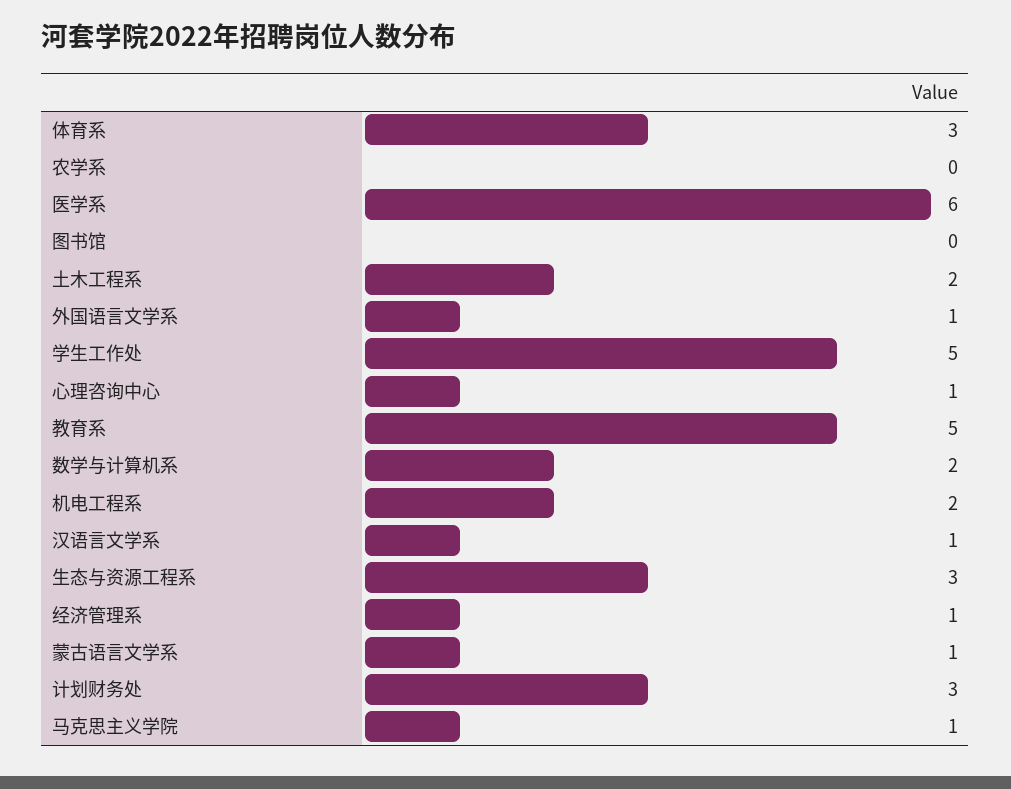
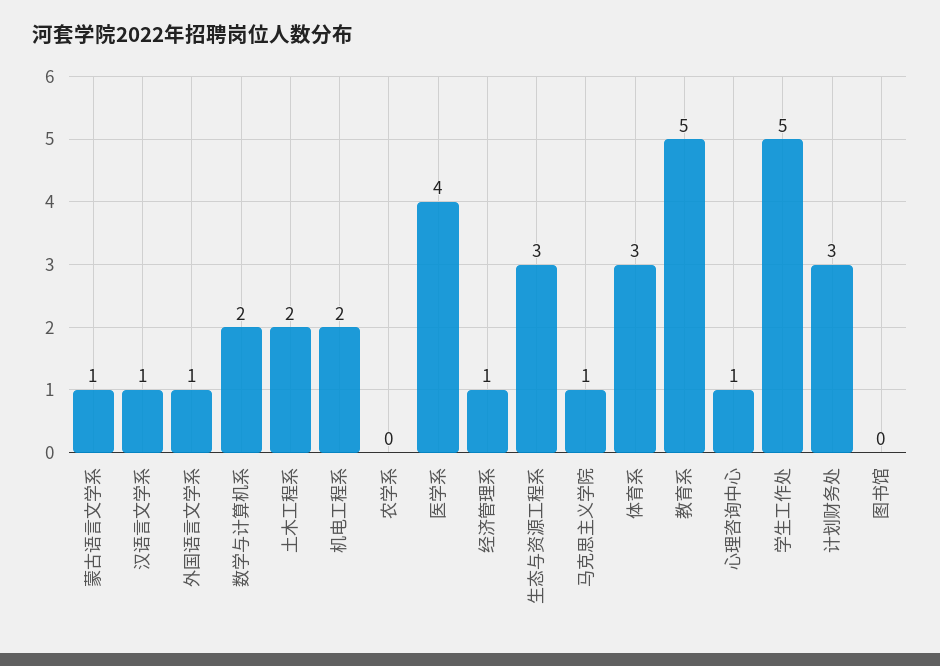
  {
    "体育系": 3,
    "农学系": 0,
-   "医学系": 6,
+   "医学系": 4,
    "图书馆": 0,
    "土木工程系": 2,
    "外国语言文学系": 1,
    "学生工作处": 5,
    "心理咨询中心": 1,
    "教育系": 5,
    "数学与计算机系": 2,
    "机电工程系": 2,
    "汉语言文学系": 1,
    "生态与资源工程系": 3,
    "经济管理系": 1,
    "蒙古语言文学系": 1,
    "计划财务处": 3,
    "马克思主义学院": 1
  }

